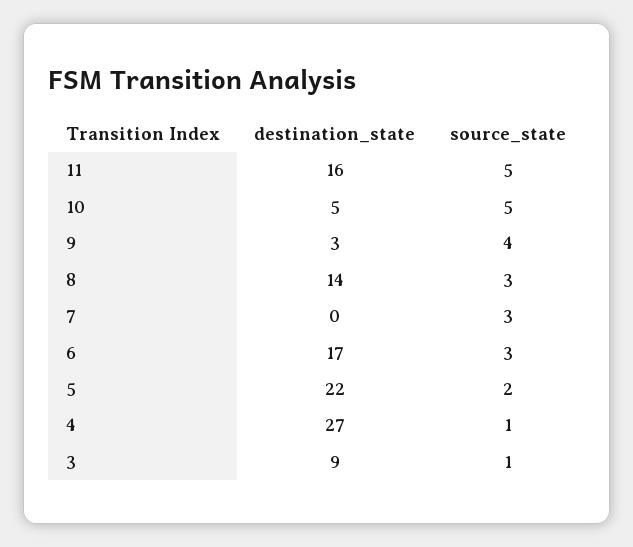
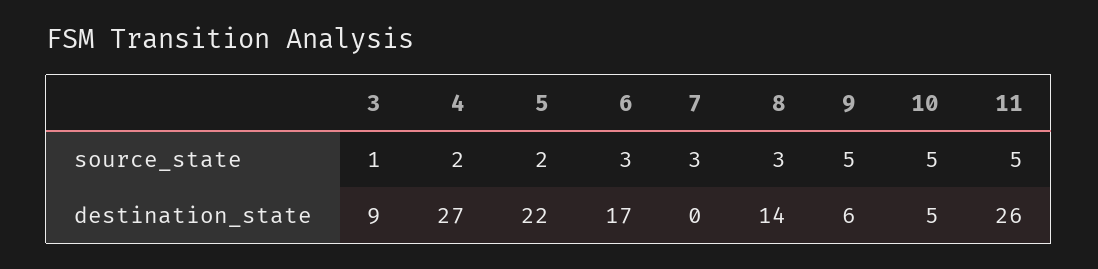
  {
    "destination_state": {
-     "11": 16,
+     "11": 26,
      "10": 5,
-     "9": 3,
+     "9": 6,
      "8": 14,
      "7": 0,
      "6": 17,
      "5": 22,
      "4": 27,
      "3": 9
    },
    "source_state": {
      "11": 5,
      "10": 5,
-     "9": 4,
+     "9": 5,
      "8": 3,
      "7": 3,
      "6": 3,
      "5": 2,
-     "4": 1,
+     "4": 2,
      "3": 1
    }
  }

